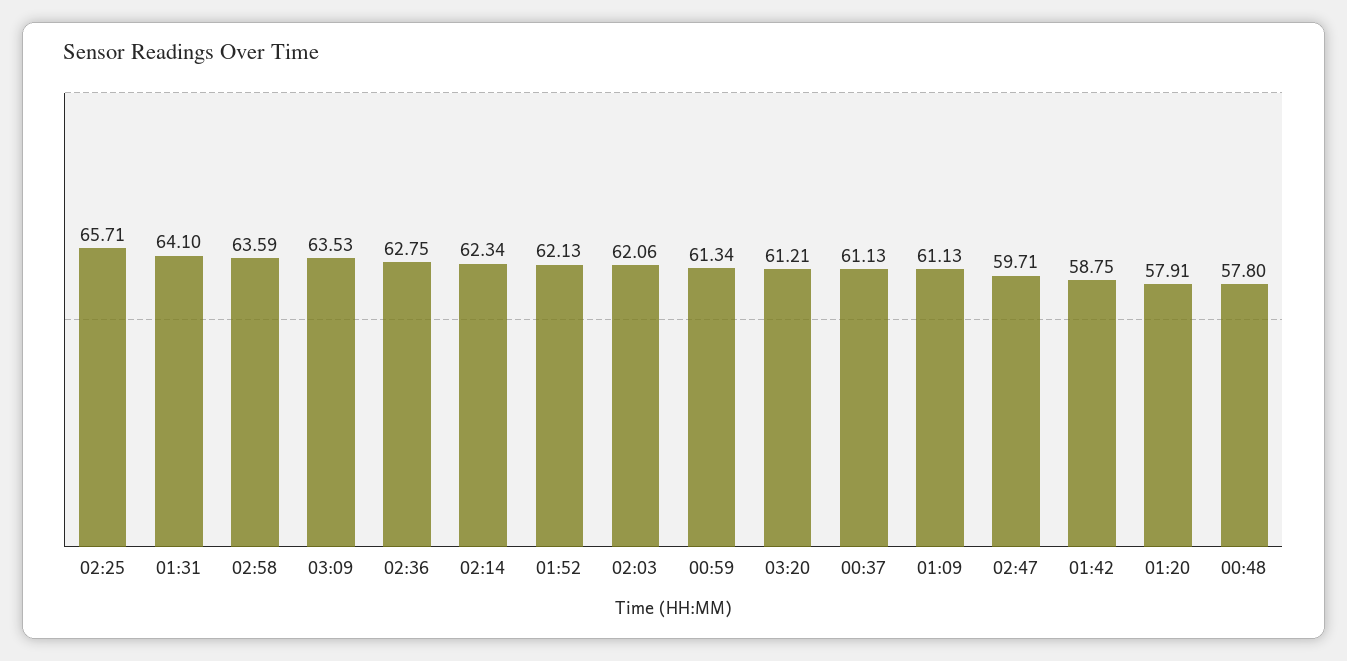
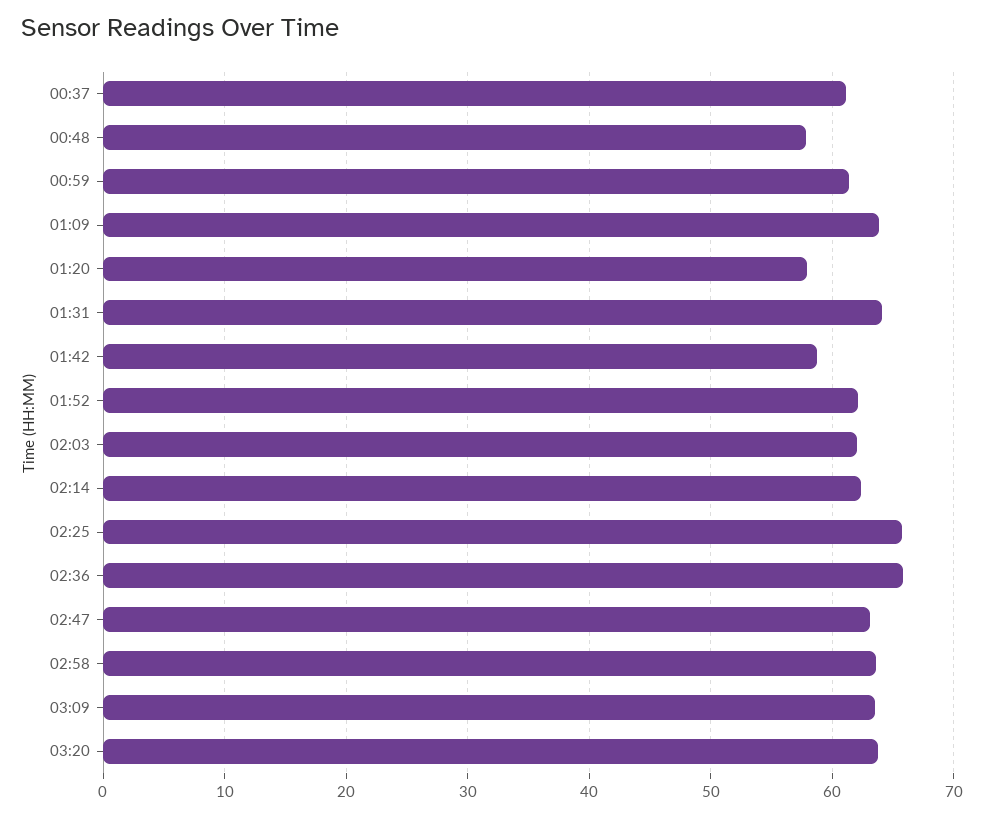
  {
    "02:25": 65.71,
    "01:31": 64.1,
    "02:58": 63.59,
    "03:09": 63.53,
-   "02:36": 62.75,
+   "02:36": 66,
    "02:14": 62.34,
    "01:52": 62.13,
    "02:03": 62.06,
    "00:59": 61.34,
-   "03:20": 61.21,
+   "03:20": 64,
    "00:37": 61.13,
-   "01:09": 61.13,
+   "01:09": 64,
-   "02:47": 59.71,
+   "02:47": 63,
    "01:42": 58.75,
    "01:20": 57.91,
    "00:48": 57.8
  }

